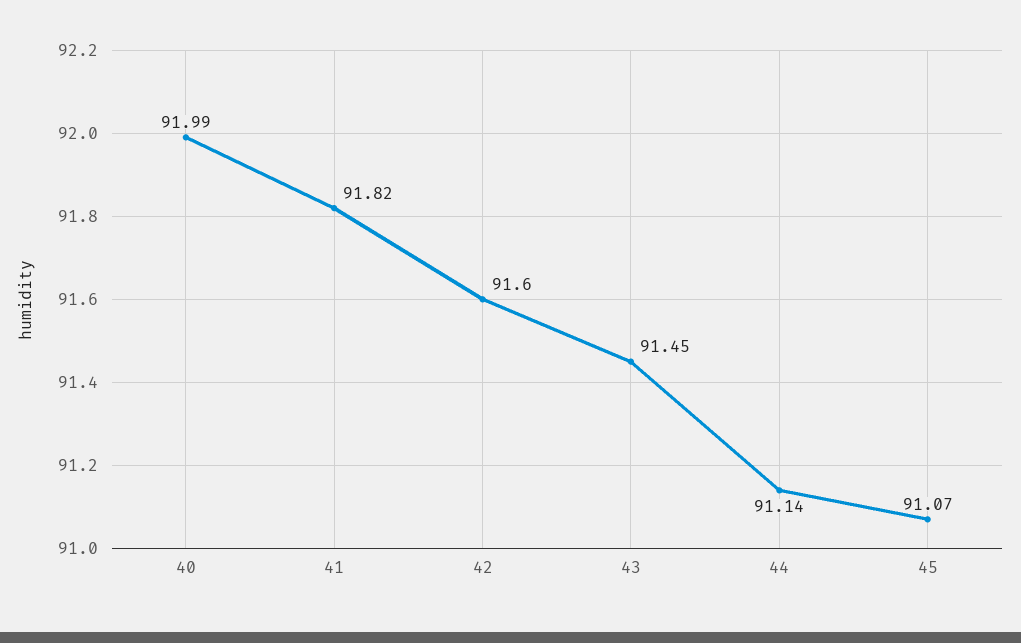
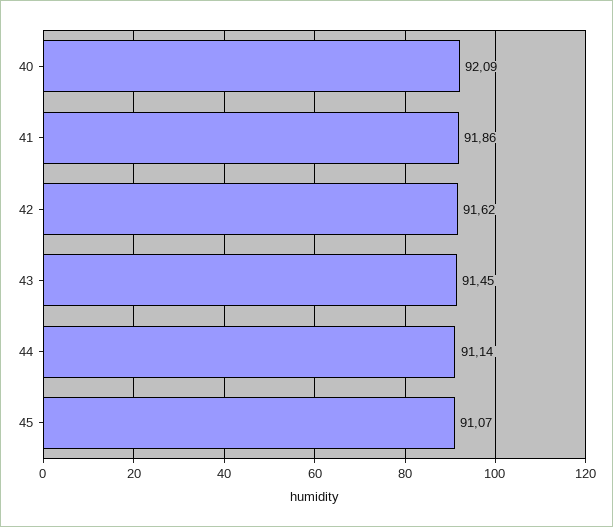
  {
-   "40": 91.99,
+   "40": 92.09,
-   "41": 91.82,
+   "41": 91.86,
-   "42": 91.6,
+   "42": 91.62,
    "43": 91.45,
    "44": 91.14,
    "45": 91.07
  }

